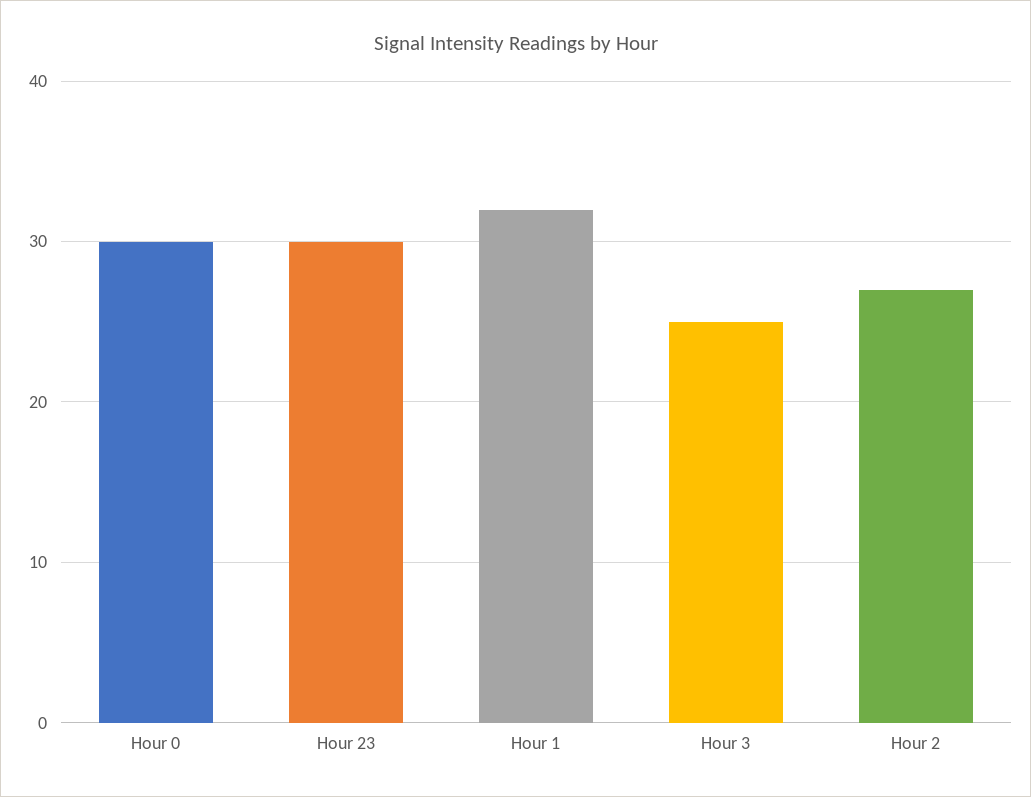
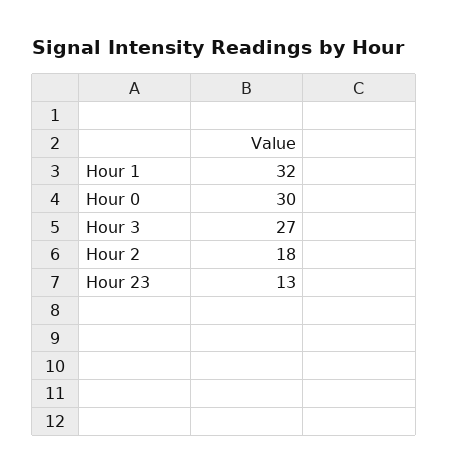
  {
    "Hour 0": 30,
-   "Hour 23": 30,
+   "Hour 23": 13,
    "Hour 1": 32,
-   "Hour 3": 25,
+   "Hour 3": 27,
-   "Hour 2": 27
+   "Hour 2": 18
  }

